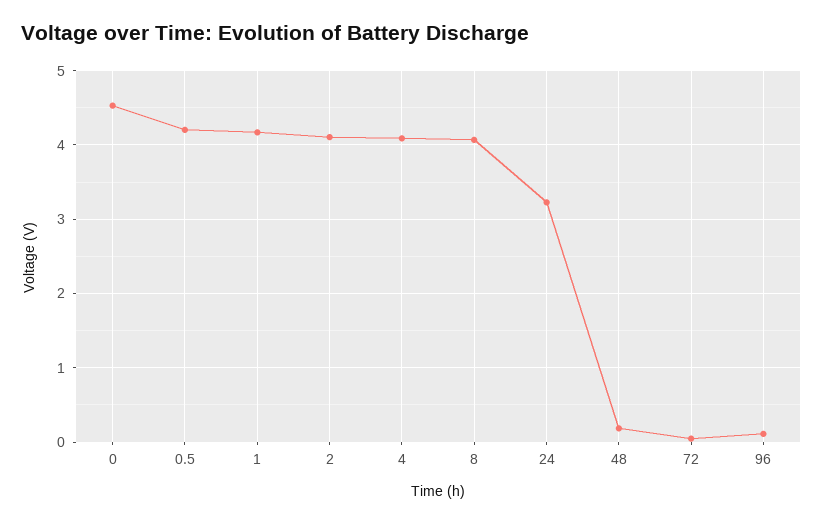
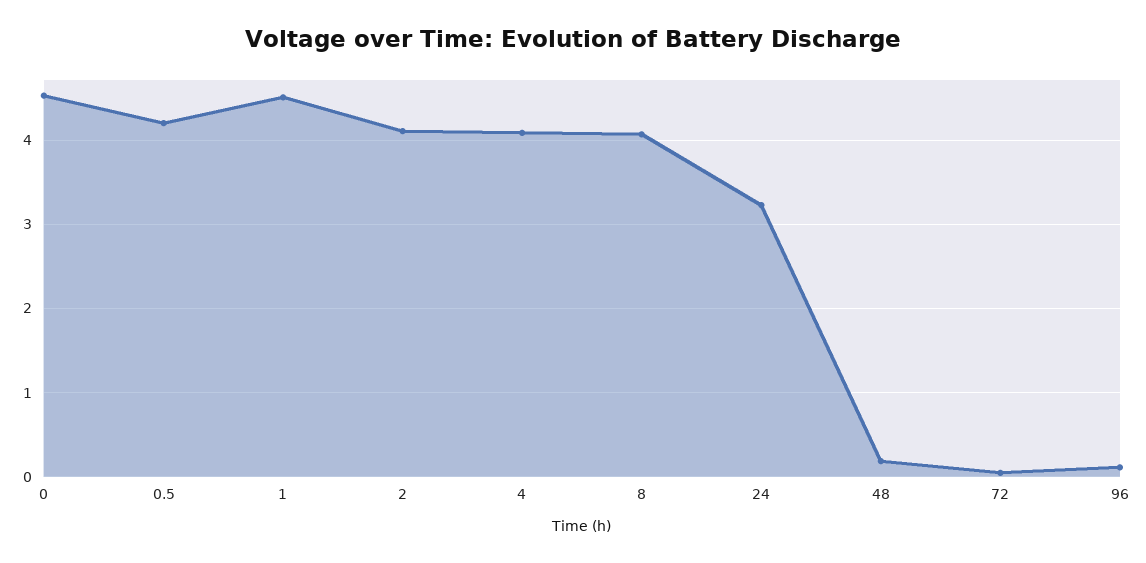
  {
    "0": 4.5,
    "0.5": 4.2,
-   "1": 4.2,
+   "1": 4.5,
    "2": 4.1,
    "4": 4.1,
    "8": 4.1,
    "24": 3.2,
    "48": 0.2,
    "72": 0,
    "96": 0.1
  }

